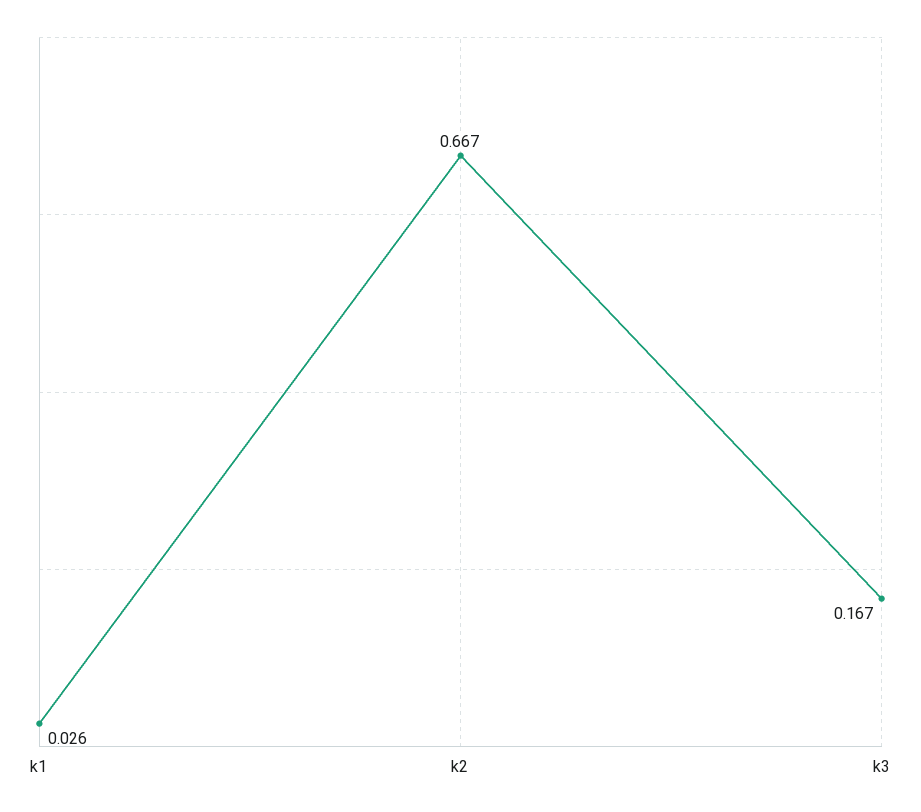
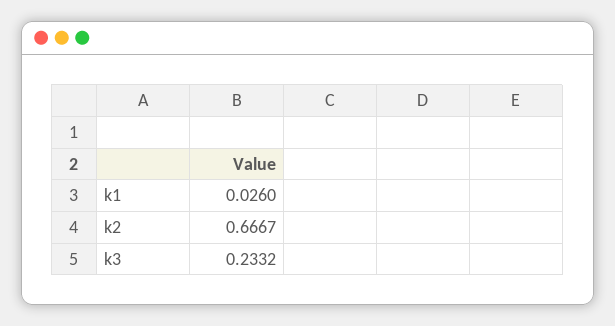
  {
    "k1": 0.026,
    "k2": 0.6667,
-   "k3": 0.167
+   "k3": 0.2332
  }

